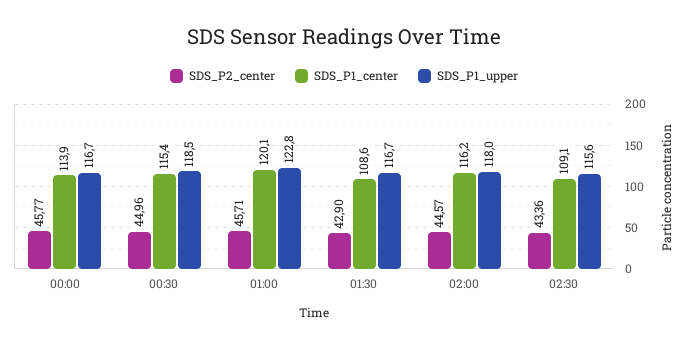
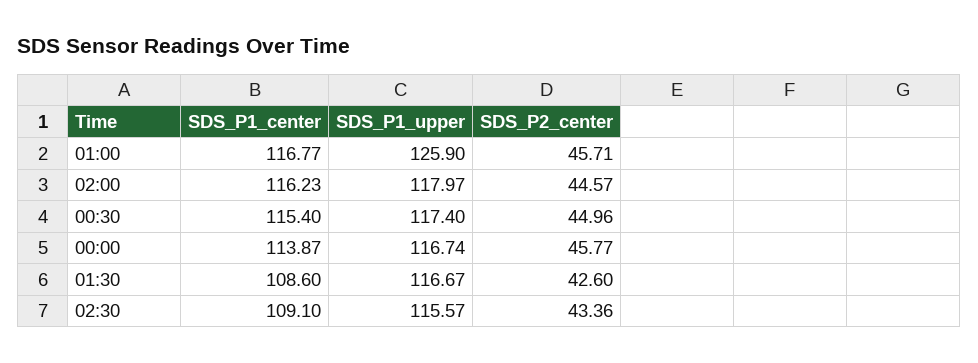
  {
    "SDS_P2_center": {
      "00:00": 45.77,
      "00:30": 44.96,
      "01:00": 45.71,
-     "01:30": 42.9,
+     "01:30": 42.6,
      "02:00": 44.57,
      "02:30": 43.36
    },
    "SDS_P1_center": {
      "00:00": 113.87,
      "00:30": 115.4,
-     "01:00": 120.1,
+     "01:00": 116.77,
      "01:30": 108.6,
      "02:00": 116.23,
      "02:30": 109.1
    },
    "SDS_P1_upper": {
      "00:00": 116.74,
-     "00:30": 118.5,
+     "00:30": 117.4,
-     "01:00": 122.8,
+     "01:00": 125.9,
      "01:30": 116.67,
      "02:00": 117.97,
      "02:30": 115.57
    }
  }

